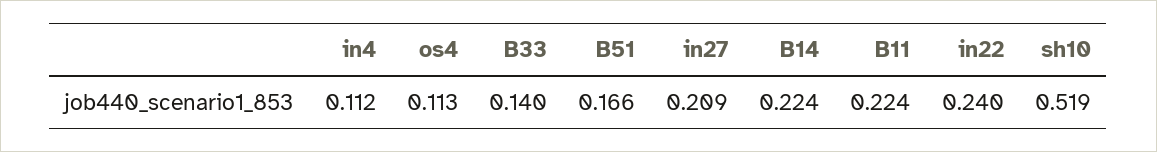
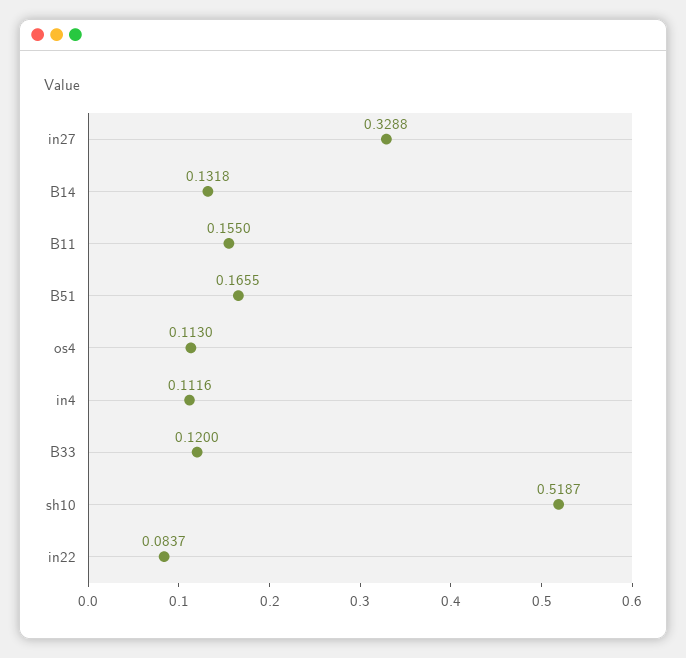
  {
    "in4": 0.1116,
    "os4": 0.113,
-   "B33": 0.14,
+   "B33": 0.12,
    "B51": 0.1655,
-   "in27": 0.209,
+   "in27": 0.3288,
-   "B14": 0.224,
+   "B14": 0.1318,
-   "B11": 0.224,
+   "B11": 0.155,
-   "in22": 0.24,
+   "in22": 0.0837,
    "sh10": 0.5187
  }

